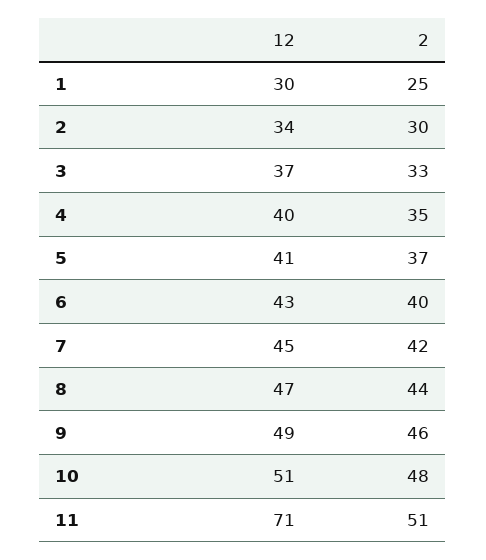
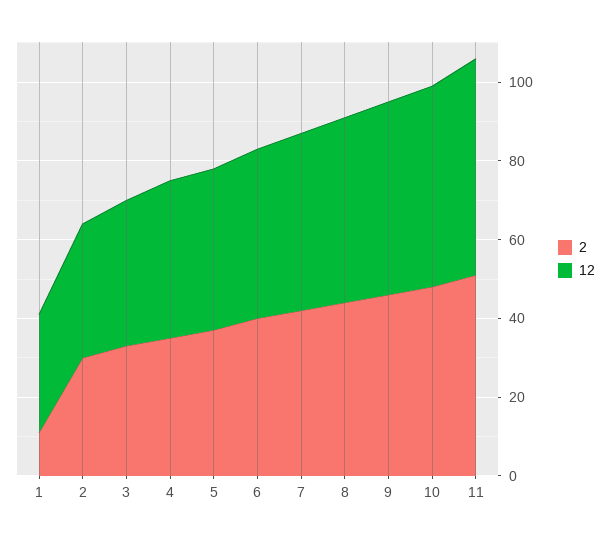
  {
    "12": {
      "1": 30,
      "2": 34,
      "3": 37,
      "4": 40,
      "5": 41,
      "6": 43,
      "7": 45,
      "8": 47,
      "9": 49,
      "10": 51,
-     "11": 71
+     "11": 55
    },
    "2": {
-     "1": 25,
+     "1": 10,
      "2": 30,
      "3": 33,
      "4": 35,
      "5": 37,
      "6": 40,
      "7": 42,
      "8": 44,
      "9": 46,
      "10": 48,
      "11": 51
    }
  }

